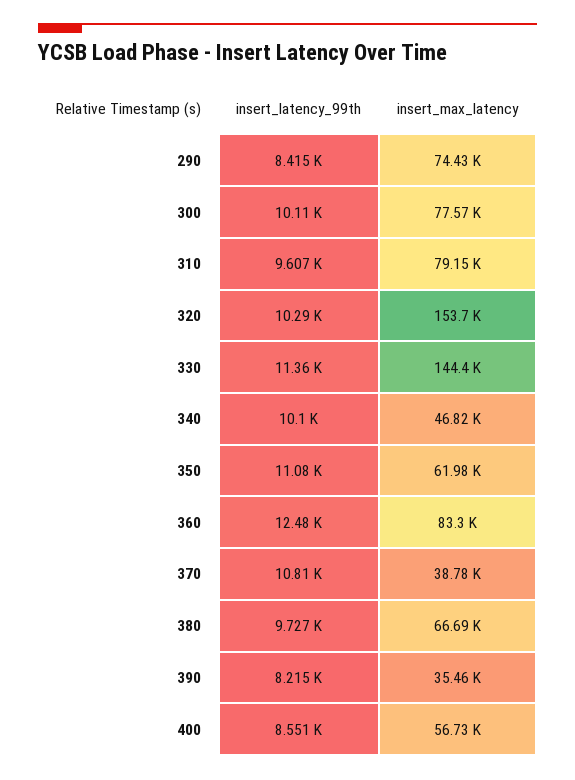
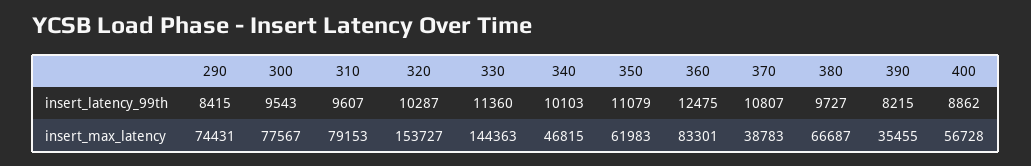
  {
    "insert_latency_99th": {
      "290": 8415,
-     "300": 10110,
+     "300": 9543,
      "310": 9607,
      "320": 10287,
      "330": 11360,
      "340": 10103,
      "350": 11079,
      "360": 12475,
      "370": 10807,
      "380": 9727,
      "390": 8215,
-     "400": 8551
+     "400": 8862
    },
    "insert_max_latency": {
      "290": 74431,
      "300": 77567,
      "310": 79153,
      "320": 153727,
      "330": 144363,
      "340": 46815,
      "350": 61983,
      "360": 83301,
      "370": 38783,
      "380": 66687,
      "390": 35455,
      "400": 56728
    }
  }

